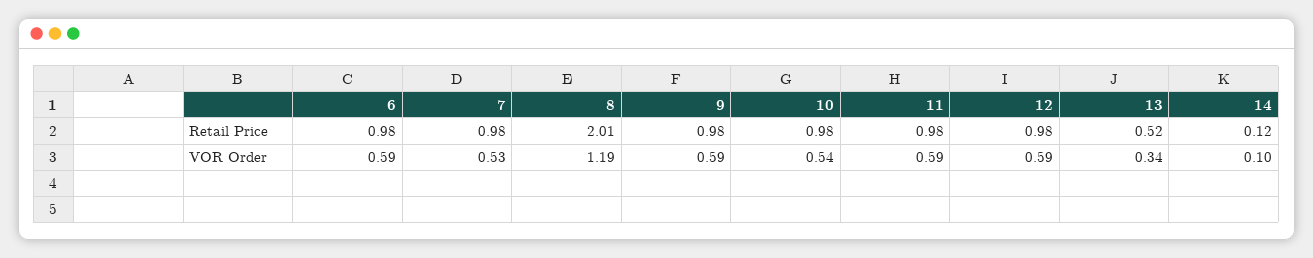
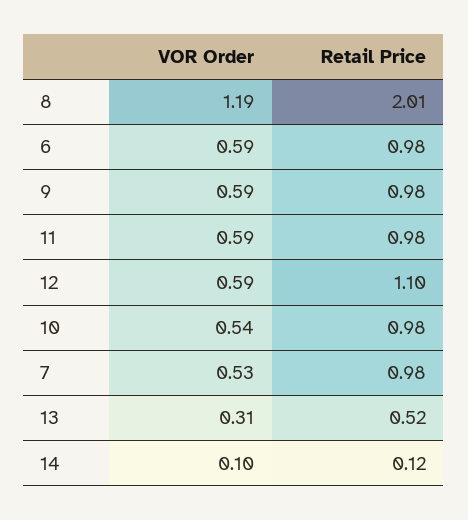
  {
    "6": {
      "Retail Price": 0.98,
      "VOR Order": 0.59
    },
    "7": {
      "Retail Price": 0.98,
      "VOR Order": 0.53
    },
    "8": {
      "Retail Price": 2.01,
      "VOR Order": 1.19
    },
    "9": {
      "Retail Price": 0.98,
      "VOR Order": 0.59
    },
    "10": {
      "Retail Price": 0.98,
      "VOR Order": 0.54
    },
    "11": {
      "Retail Price": 0.98,
      "VOR Order": 0.59
    },
    "12": {
-     "Retail Price": 0.98,
+     "Retail Price": 1.1,
      "VOR Order": 0.59
    },
    "13": {
      "Retail Price": 0.52,
-     "VOR Order": 0.34
+     "VOR Order": 0.31
    },
    "14": {
      "Retail Price": 0.12,
      "VOR Order": 0.1
    }
  }

